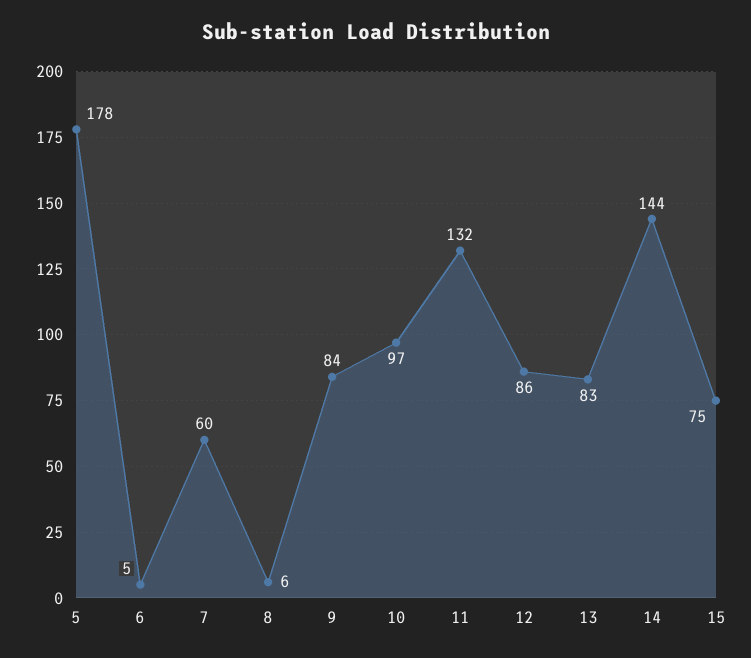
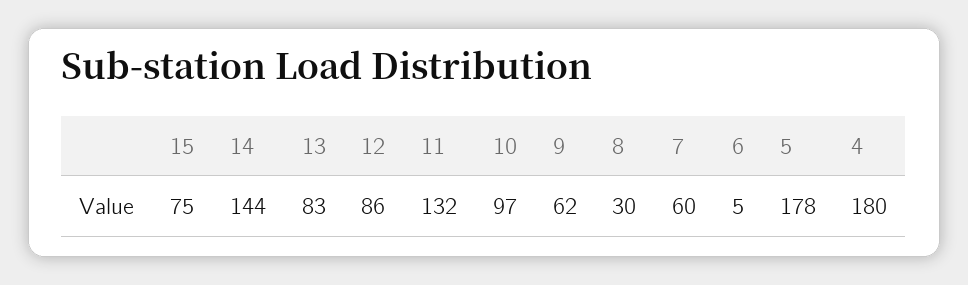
  {
    "5": 178,
    "6": 5,
    "7": 60,
-   "8": 6,
+   "8": 30,
-   "9": 84,
+   "9": 62,
    "10": 97,
    "11": 132,
    "12": 86,
    "13": 83,
    "14": 144,
-   "15": 75
+   "15": 75,
+   "4": 180
  }

